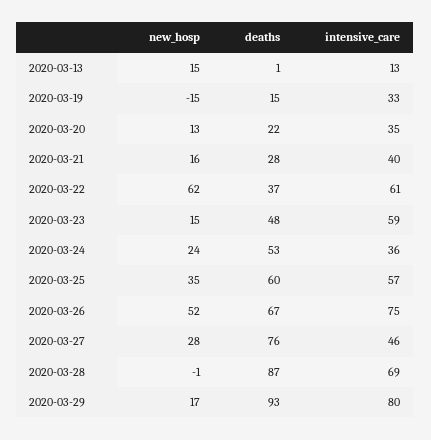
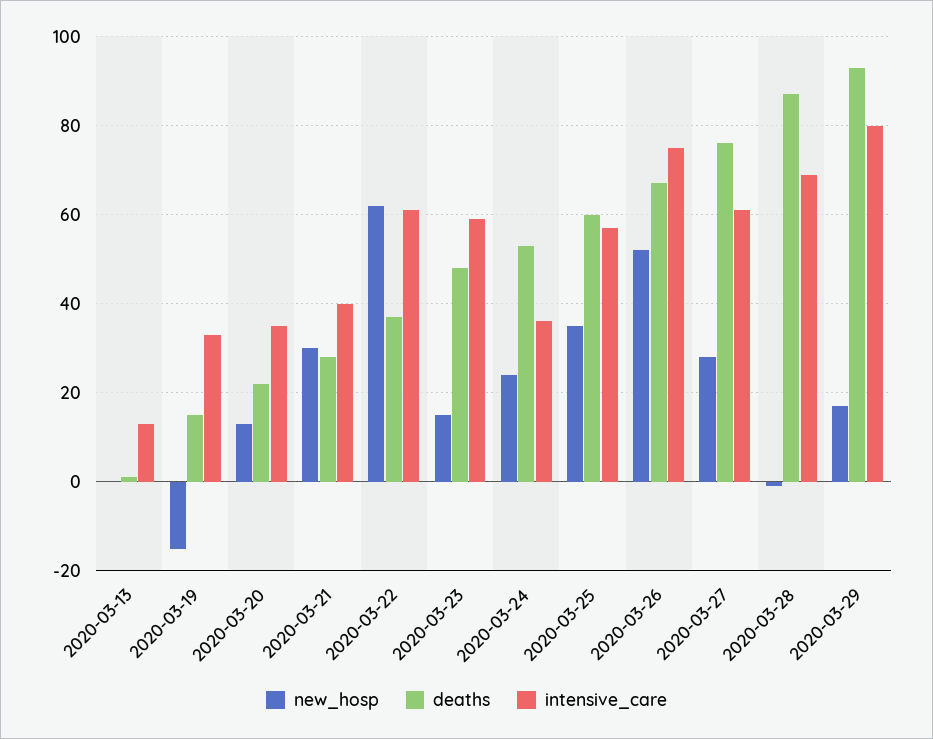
  {
    "new_hosp": {
-     "2020-03-13": 15,
+     "2020-03-13": 0,
      "2020-03-19": -15,
      "2020-03-20": 13,
-     "2020-03-21": 16,
+     "2020-03-21": 30,
      "2020-03-22": 62,
      "2020-03-23": 15,
      "2020-03-24": 24,
      "2020-03-25": 35,
      "2020-03-26": 52,
      "2020-03-27": 28,
      "2020-03-28": -1,
      "2020-03-29": 17
    },
    "deaths": {
      "2020-03-13": 1,
      "2020-03-19": 15,
      "2020-03-20": 22,
      "2020-03-21": 28,
      "2020-03-22": 37,
      "2020-03-23": 48,
      "2020-03-24": 53,
      "2020-03-25": 60,
      "2020-03-26": 67,
      "2020-03-27": 76,
      "2020-03-28": 87,
      "2020-03-29": 93
    },
    "intensive_care": {
      "2020-03-13": 13,
      "2020-03-19": 33,
      "2020-03-20": 35,
      "2020-03-21": 40,
      "2020-03-22": 61,
      "2020-03-23": 59,
      "2020-03-24": 36,
      "2020-03-25": 57,
      "2020-03-26": 75,
-     "2020-03-27": 46,
+     "2020-03-27": 60,
      "2020-03-28": 69,
      "2020-03-29": 80
    }
  }

